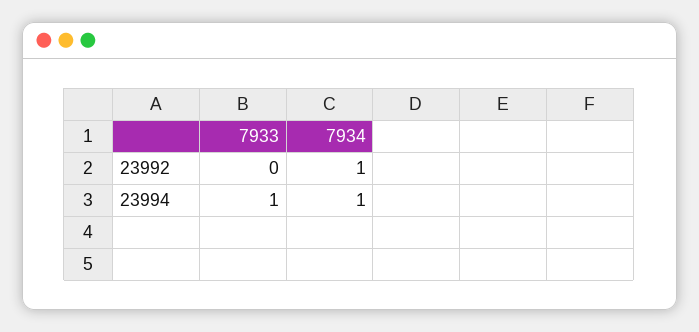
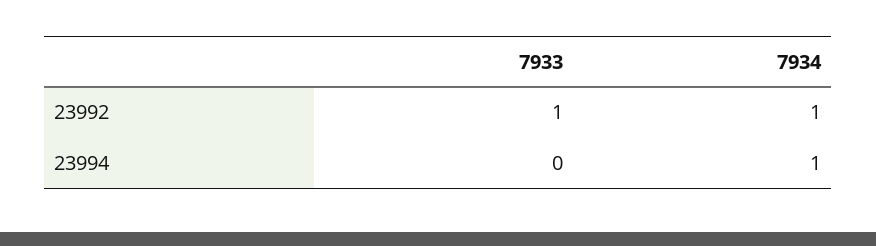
  {
    "7933": {
-     "23992": 0,
+     "23992": 1,
-     "23994": 1
+     "23994": 0
    },
    "7934": {
      "23992": 1,
      "23994": 1
    }
  }

